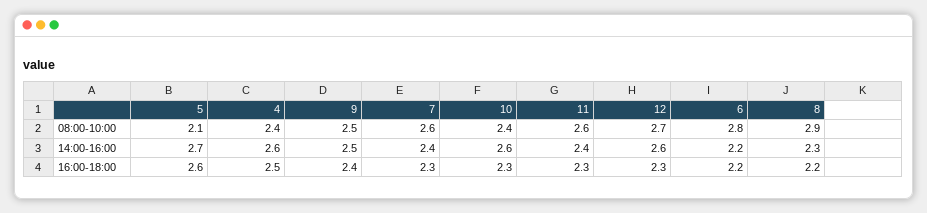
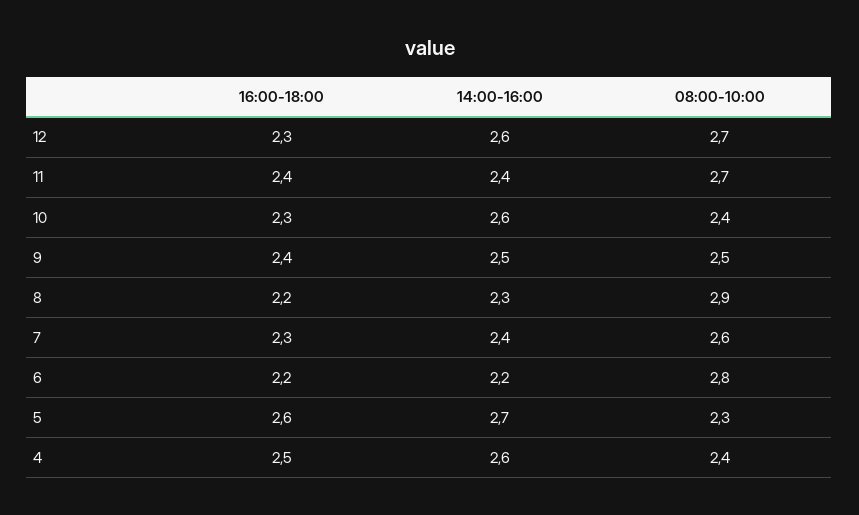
  {
    "5": {
-     "08:00-10:00": 2.1,
+     "08:00-10:00": 2.3,
      "14:00-16:00": 2.7,
      "16:00-18:00": 2.6
    },
    "4": {
      "08:00-10:00": 2.4,
      "14:00-16:00": 2.6,
      "16:00-18:00": 2.5
    },
    "9": {
      "08:00-10:00": 2.5,
      "14:00-16:00": 2.5,
      "16:00-18:00": 2.4
    },
    "7": {
      "08:00-10:00": 2.6,
      "14:00-16:00": 2.4,
      "16:00-18:00": 2.3
    },
    "10": {
      "08:00-10:00": 2.4,
      "14:00-16:00": 2.6,
      "16:00-18:00": 2.3
    },
    "11": {
-     "08:00-10:00": 2.6,
+     "08:00-10:00": 2.7,
      "14:00-16:00": 2.4,
-     "16:00-18:00": 2.3
+     "16:00-18:00": 2.4
    },
    "12": {
      "08:00-10:00": 2.7,
      "14:00-16:00": 2.6,
      "16:00-18:00": 2.3
    },
    "6": {
      "08:00-10:00": 2.8,
      "14:00-16:00": 2.2,
      "16:00-18:00": 2.2
    },
    "8": {
      "08:00-10:00": 2.9,
      "14:00-16:00": 2.3,
      "16:00-18:00": 2.2
    }
  }

